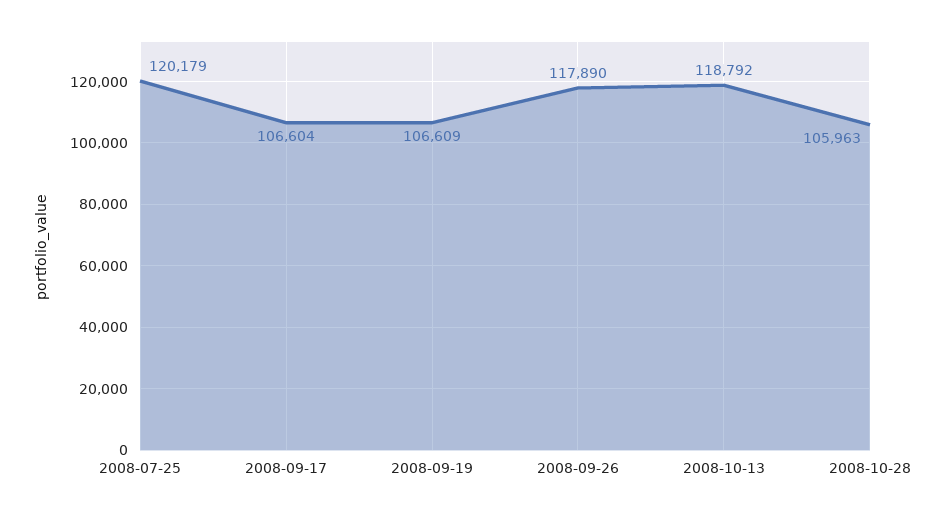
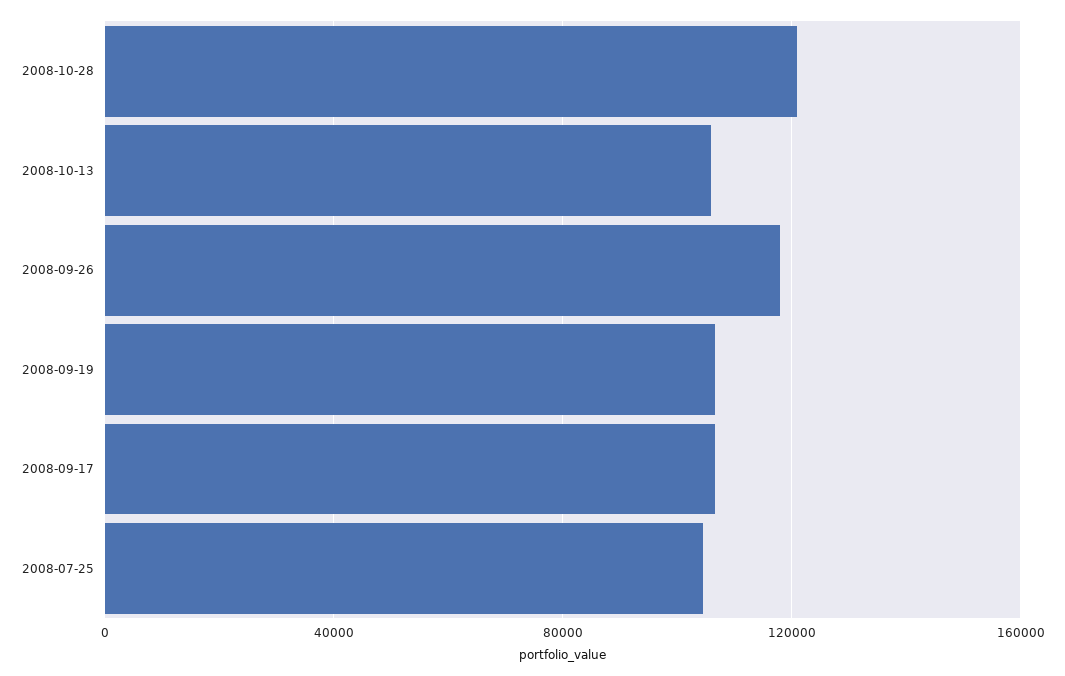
  {
-   "2008-07-25": 120179,
+   "2008-07-25": 105000,
    "2008-09-17": 106604,
    "2008-09-19": 106609,
    "2008-09-26": 117890,
-   "2008-10-13": 118792,
+   "2008-10-13": 105000,
-   "2008-10-28": 105963
+   "2008-10-28": 120000
  }

